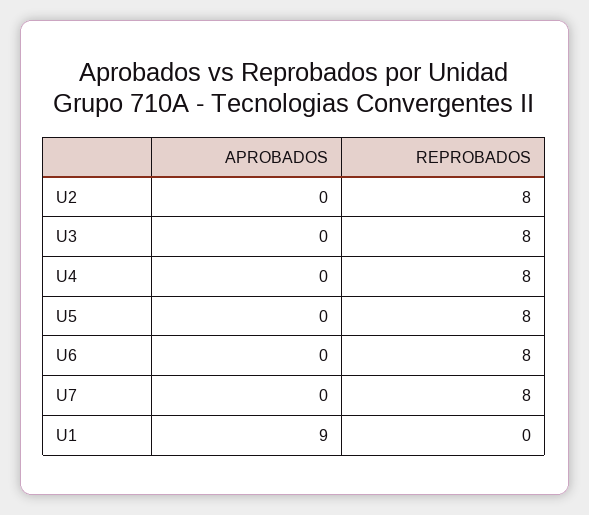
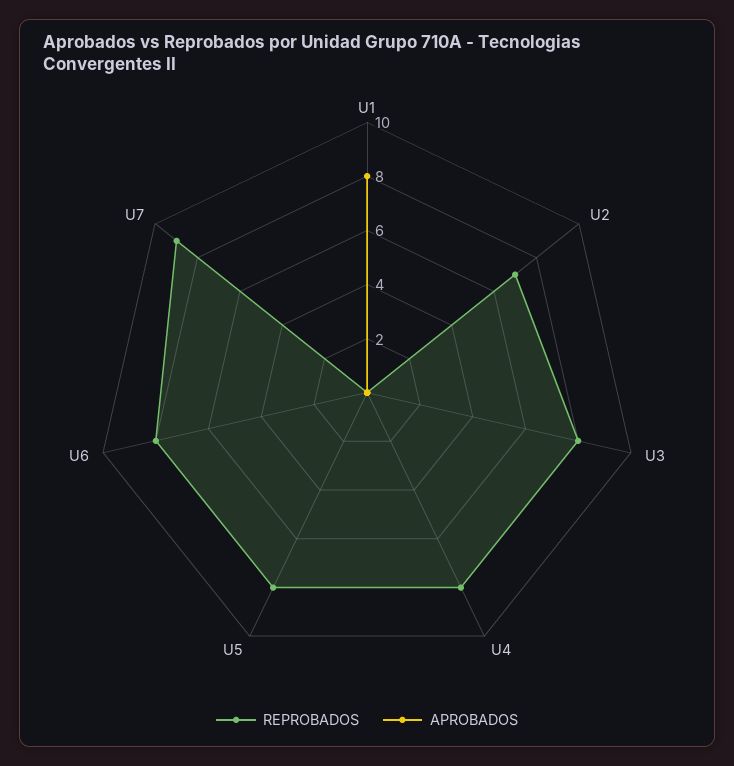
  {
    "APROBADOS": {
      "U2": 0,
      "U3": 0,
      "U4": 0,
      "U5": 0,
      "U6": 0,
      "U7": 0,
-     "U1": 9
+     "U1": 8
    },
    "REPROBADOS": {
-     "U2": 8,
+     "U2": 7,
      "U3": 8,
      "U4": 8,
      "U5": 8,
      "U6": 8,
-     "U7": 8,
+     "U7": 9,
      "U1": 0
    }
  }

